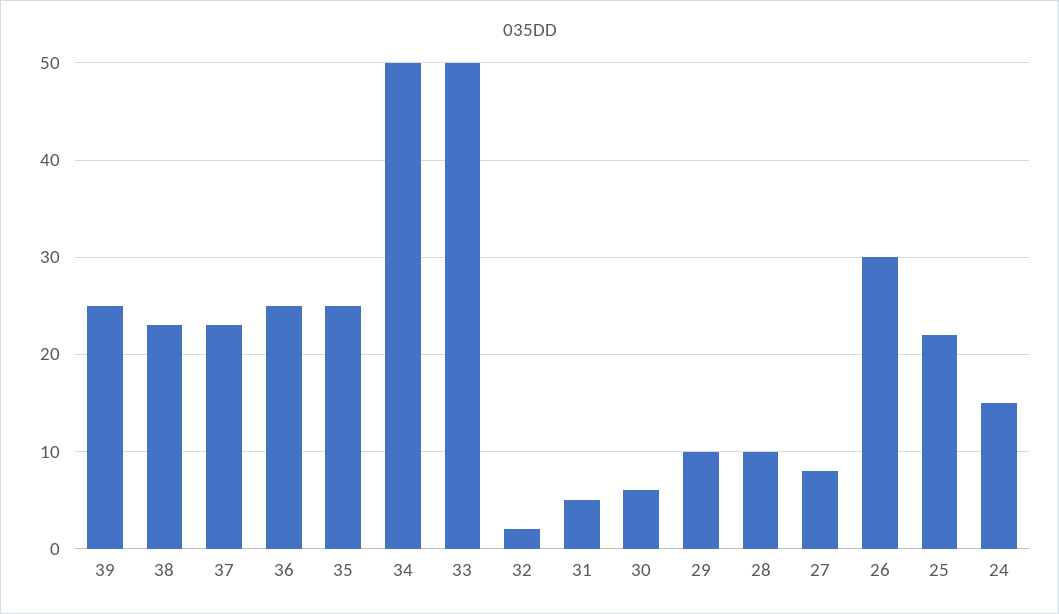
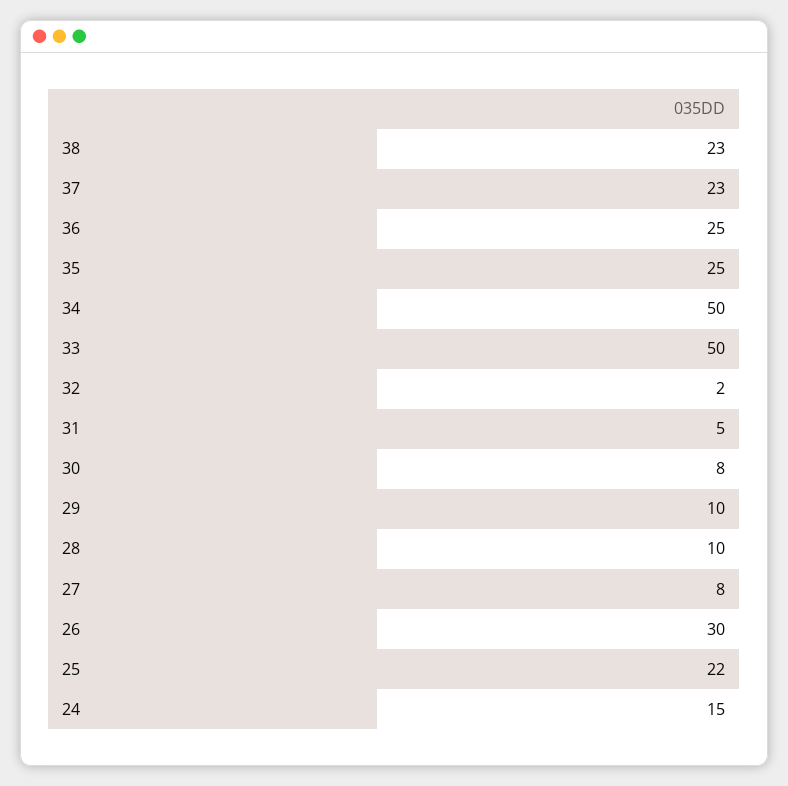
  {
-   "39": 25,
    "38": 23,
    "37": 23,
    "36": 25,
    "35": 25,
    "34": 50,
    "33": 50,
    "32": 2,
    "31": 5,
-   "30": 6,
+   "30": 8,
    "29": 10,
    "28": 10,
    "27": 8,
    "26": 30,
    "25": 22,
    "24": 15
  }

